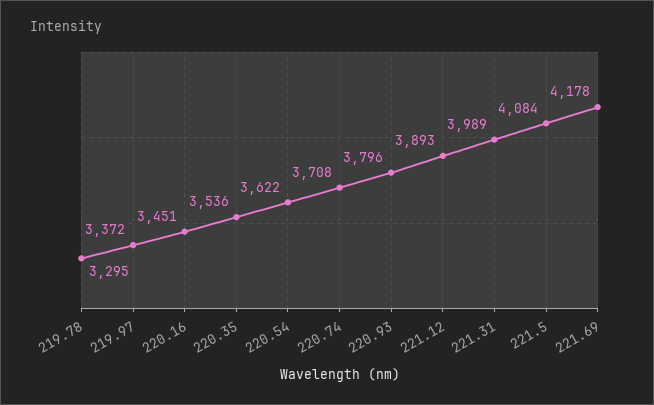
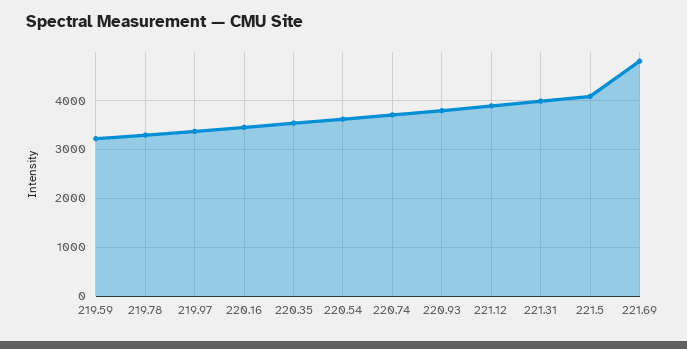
  {
    "219.78": 3295,
    "219.97": 3372,
    "220.16": 3451,
    "220.35": 3536,
    "220.54": 3622,
    "220.74": 3708,
    "220.93": 3796,
    "221.12": 3893,
    "221.31": 3989,
    "221.5": 4084,
-   "221.69": 4178
+   "221.69": 4800,
+   "219.59": 3200
  }

